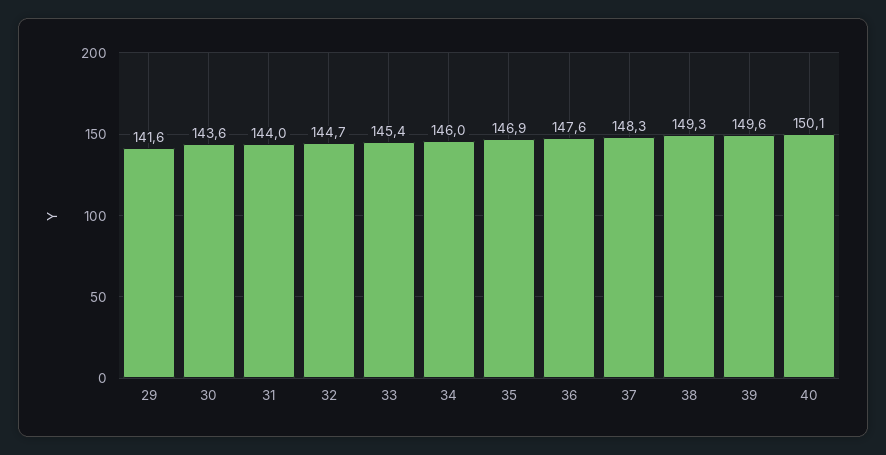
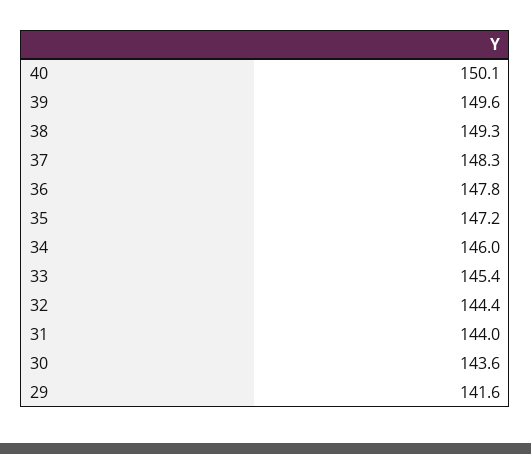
  {
    "29": 141.6,
    "30": 143.6,
    "31": 144,
-   "32": 144.7,
+   "32": 144.4,
    "33": 145.4,
    "34": 146,
-   "35": 146.9,
+   "35": 147.2,
-   "36": 147.6,
+   "36": 147.8,
    "37": 148.3,
    "38": 149.3,
    "39": 149.6,
    "40": 150.1
  }

